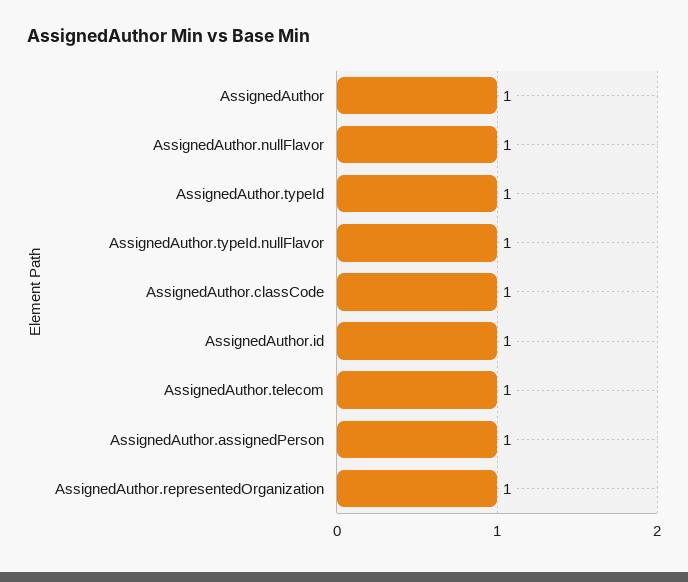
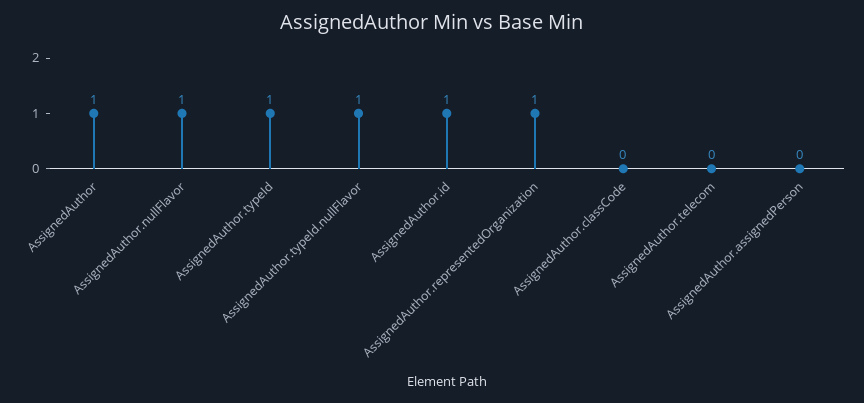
  {
    "AssignedAuthor": 1,
    "AssignedAuthor.nullFlavor": 1,
    "AssignedAuthor.typeId": 1,
    "AssignedAuthor.typeId.nullFlavor": 1,
-   "AssignedAuthor.classCode": 1,
+   "AssignedAuthor.classCode": 0,
    "AssignedAuthor.id": 1,
-   "AssignedAuthor.telecom": 1,
+   "AssignedAuthor.telecom": 0,
-   "AssignedAuthor.assignedPerson": 1,
+   "AssignedAuthor.assignedPerson": 0,
    "AssignedAuthor.representedOrganization": 1
  }

